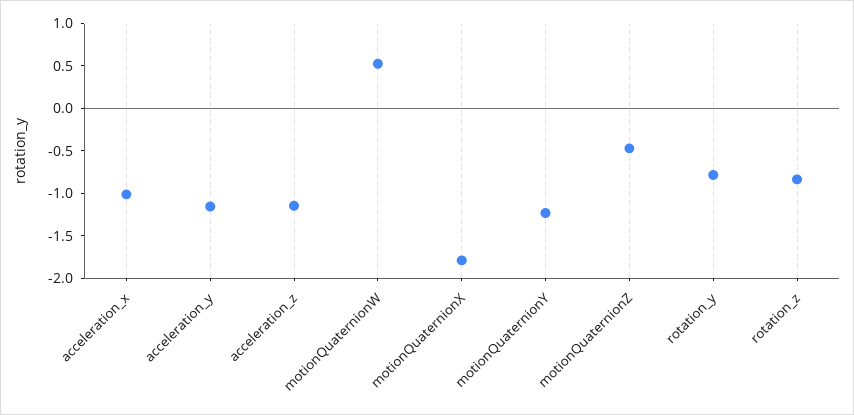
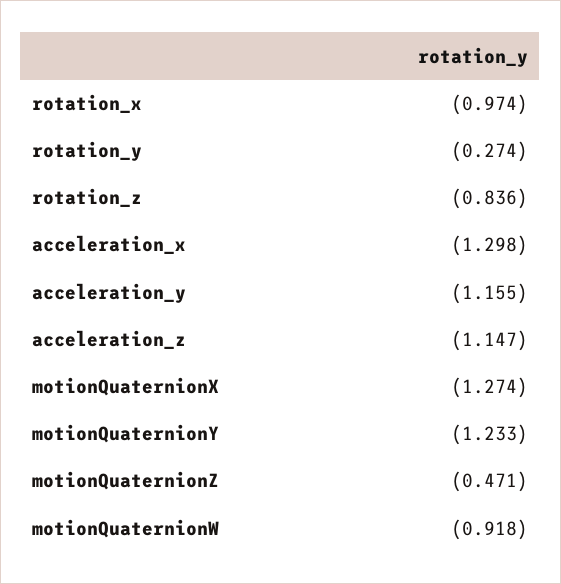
  {
-   "acceleration_x": -1,
+   "acceleration_x": -1.298,
    "acceleration_y": -1.155,
    "acceleration_z": -1.147,
-   "motionQuaternionW": 0.5,
+   "motionQuaternionW": -0.918,
-   "motionQuaternionX": -1.8,
+   "motionQuaternionX": -1.274,
    "motionQuaternionY": -1.233,
    "motionQuaternionZ": -0.471,
-   "rotation_y": -0.8,
+   "rotation_y": -0.274,
-   "rotation_z": -0.836
+   "rotation_z": -0.836,
+   "rotation_x": -0.974
  }

